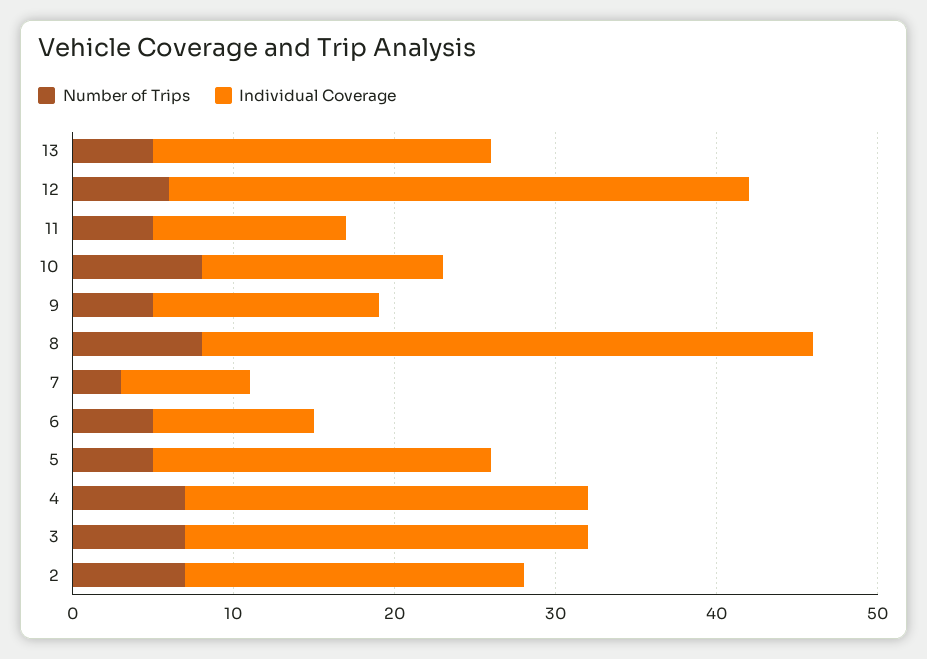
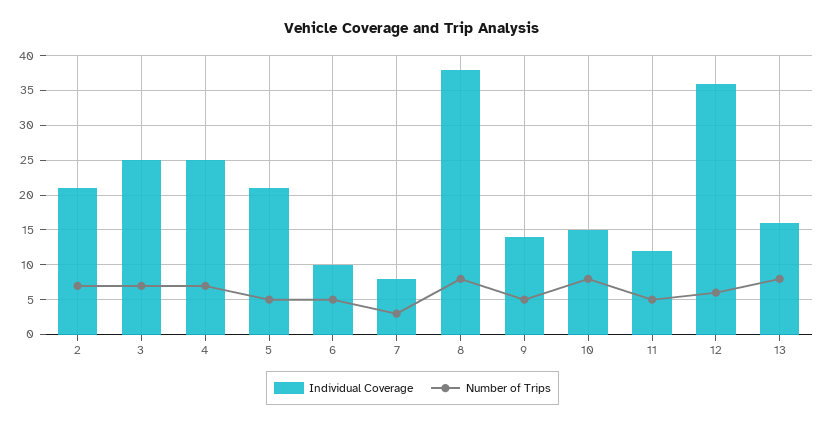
  {
    "Number of Trips": {
-     "13": 5,
+     "13": 8,
      "12": 6,
      "11": 5,
      "10": 8,
      "9": 5,
      "8": 8,
      "7": 3,
      "6": 5,
      "5": 5,
      "4": 7,
      "3": 7,
      "2": 7
    },
    "Individual Coverage": {
-     "13": 21,
+     "13": 16,
      "12": 36,
      "11": 12,
      "10": 15,
      "9": 14,
      "8": 38,
      "7": 8,
      "6": 10,
      "5": 21,
      "4": 25,
      "3": 25,
      "2": 21
    }
  }

